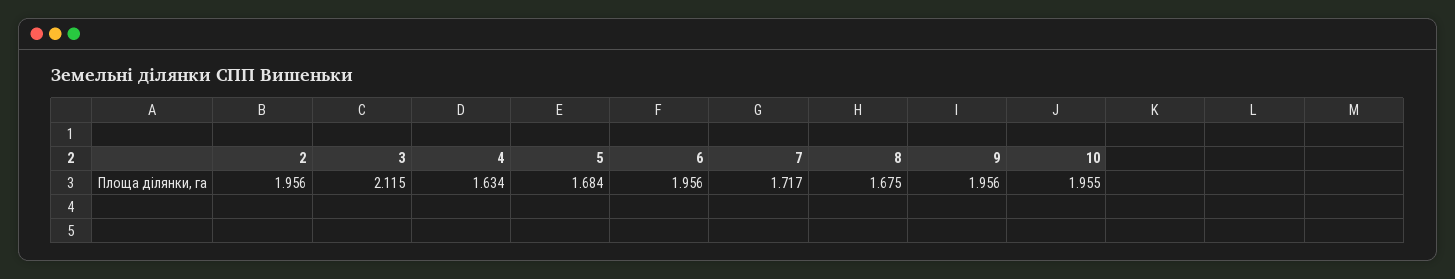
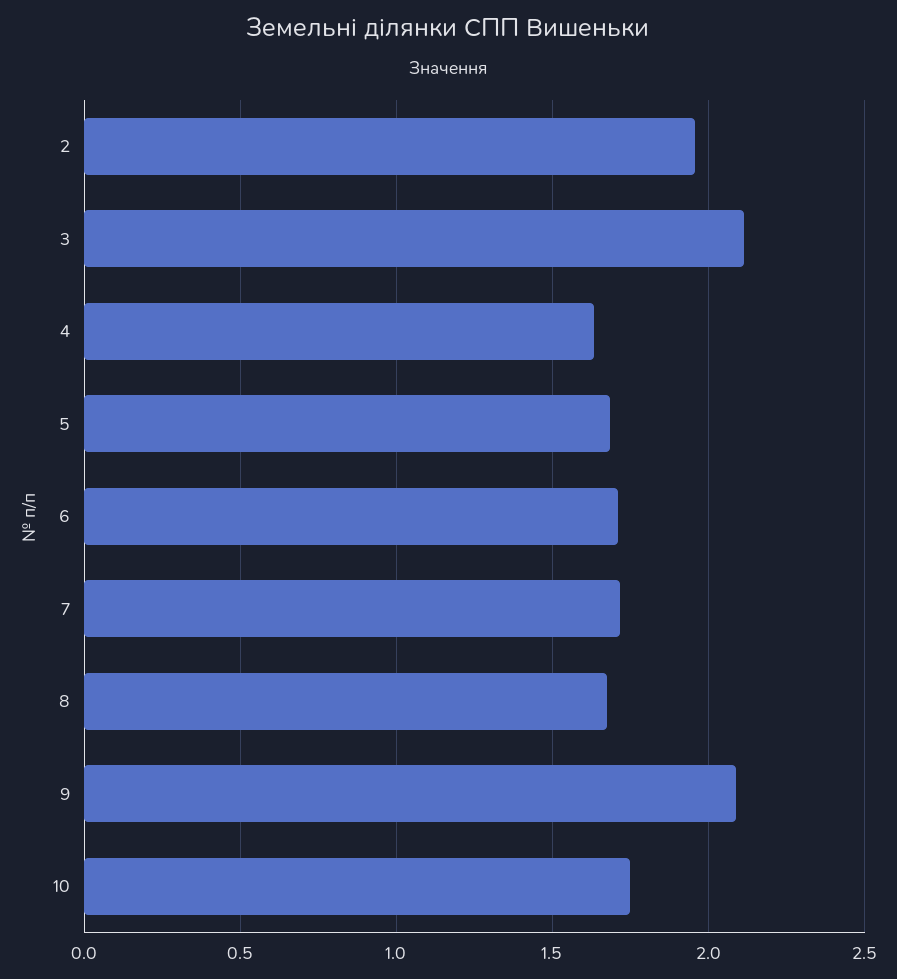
  {
    "2": 1.956,
    "3": 2.115,
    "4": 1.634,
    "5": 1.684,
-   "6": 1.956,
+   "6": 1.7,
    "7": 1.717,
    "8": 1.675,
-   "9": 1.956,
+   "9": 2.1,
-   "10": 1.955
+   "10": 1.75
  }

